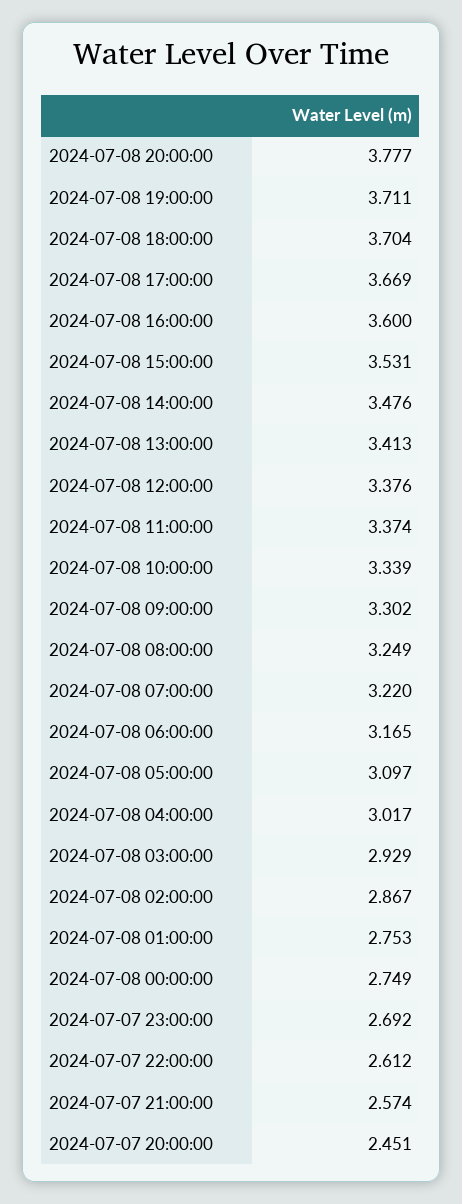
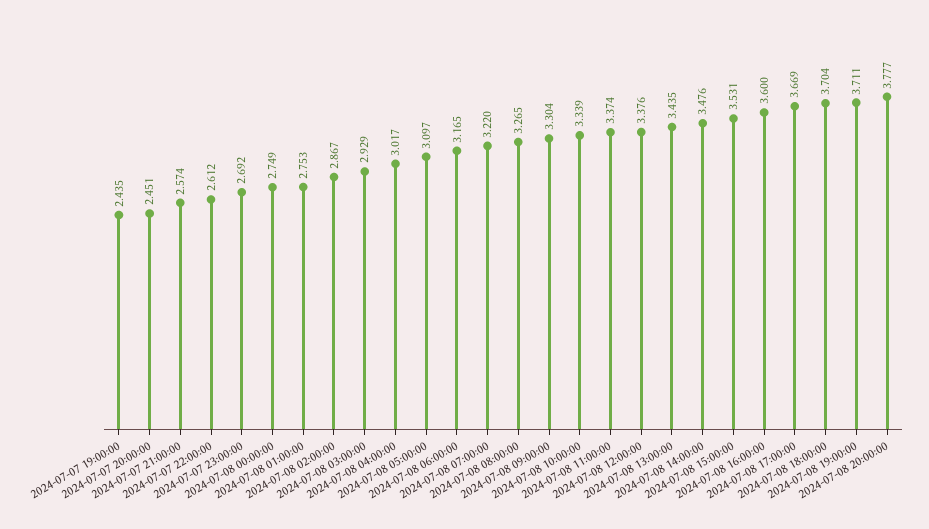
  {
    "2024-07-08 20:00:00": 3.777,
    "2024-07-08 19:00:00": 3.711,
    "2024-07-08 18:00:00": 3.704,
    "2024-07-08 17:00:00": 3.669,
    "2024-07-08 16:00:00": 3.6,
    "2024-07-08 15:00:00": 3.531,
    "2024-07-08 14:00:00": 3.476,
-   "2024-07-08 13:00:00": 3.413,
+   "2024-07-08 13:00:00": 3.435,
    "2024-07-08 12:00:00": 3.376,
    "2024-07-08 11:00:00": 3.374,
    "2024-07-08 10:00:00": 3.339,
-   "2024-07-08 09:00:00": 3.302,
+   "2024-07-08 09:00:00": 3.304,
-   "2024-07-08 08:00:00": 3.249,
+   "2024-07-08 08:00:00": 3.265,
    "2024-07-08 07:00:00": 3.22,
    "2024-07-08 06:00:00": 3.165,
    "2024-07-08 05:00:00": 3.097,
    "2024-07-08 04:00:00": 3.017,
    "2024-07-08 03:00:00": 2.929,
    "2024-07-08 02:00:00": 2.867,
    "2024-07-08 01:00:00": 2.753,
    "2024-07-08 00:00:00": 2.749,
    "2024-07-07 23:00:00": 2.692,
    "2024-07-07 22:00:00": 2.612,
    "2024-07-07 21:00:00": 2.574,
-   "2024-07-07 20:00:00": 2.451
+   "2024-07-07 20:00:00": 2.451,
+   "2024-07-07 19:00:00": 2.435
  }

